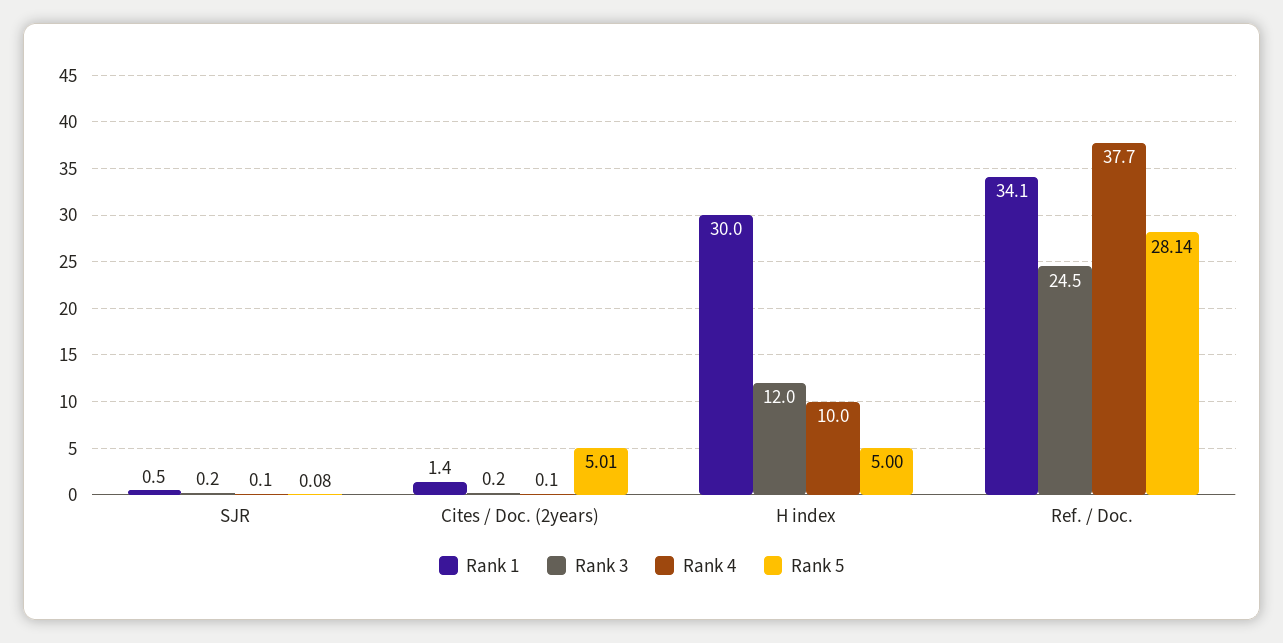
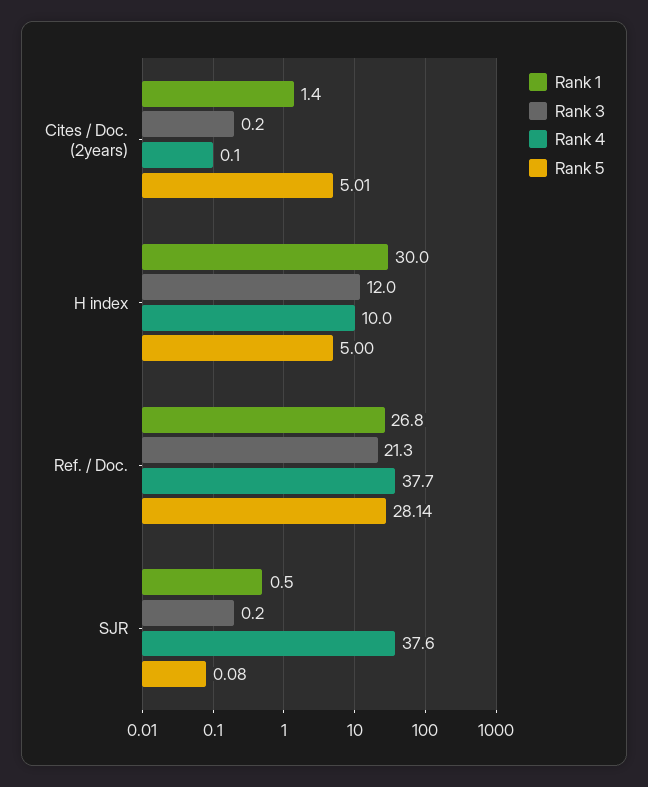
  {
    "Rank 1": {
      "SJR": 0.5,
      "Cites / Doc. (2years)": 1.4,
      "H index": 30,
-     "Ref. / Doc.": 34.1
+     "Ref. / Doc.": 26.8
    },
    "Rank 3": {
      "SJR": 0.2,
      "Cites / Doc. (2years)": 0.2,
      "H index": 12,
-     "Ref. / Doc.": 24.5
+     "Ref. / Doc.": 21.3
    },
    "Rank 4": {
-     "SJR": 0.1,
+     "SJR": 37.6,
      "Cites / Doc. (2years)": 0.1,
      "H index": 10,
      "Ref. / Doc.": 37.7
    },
    "Rank 5": {
      "SJR": 0.08,
      "Cites / Doc. (2years)": 5.01,
      "H index": 5,
      "Ref. / Doc.": 28.14
    }
  }

